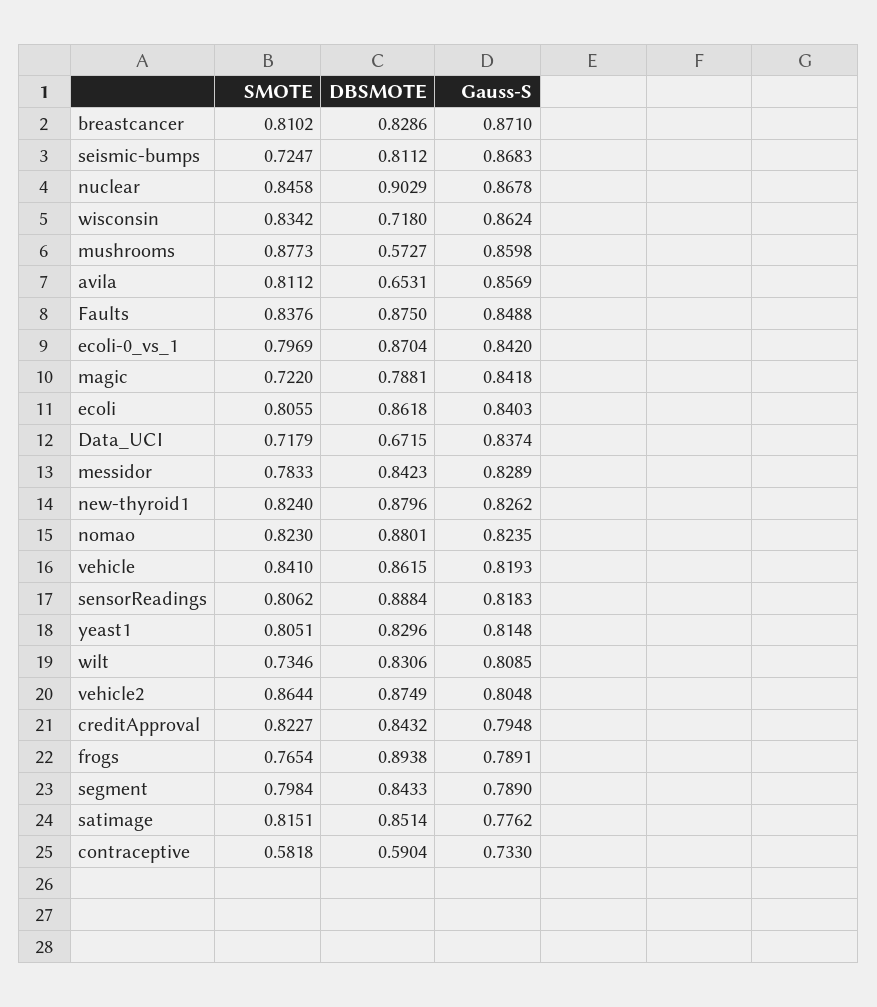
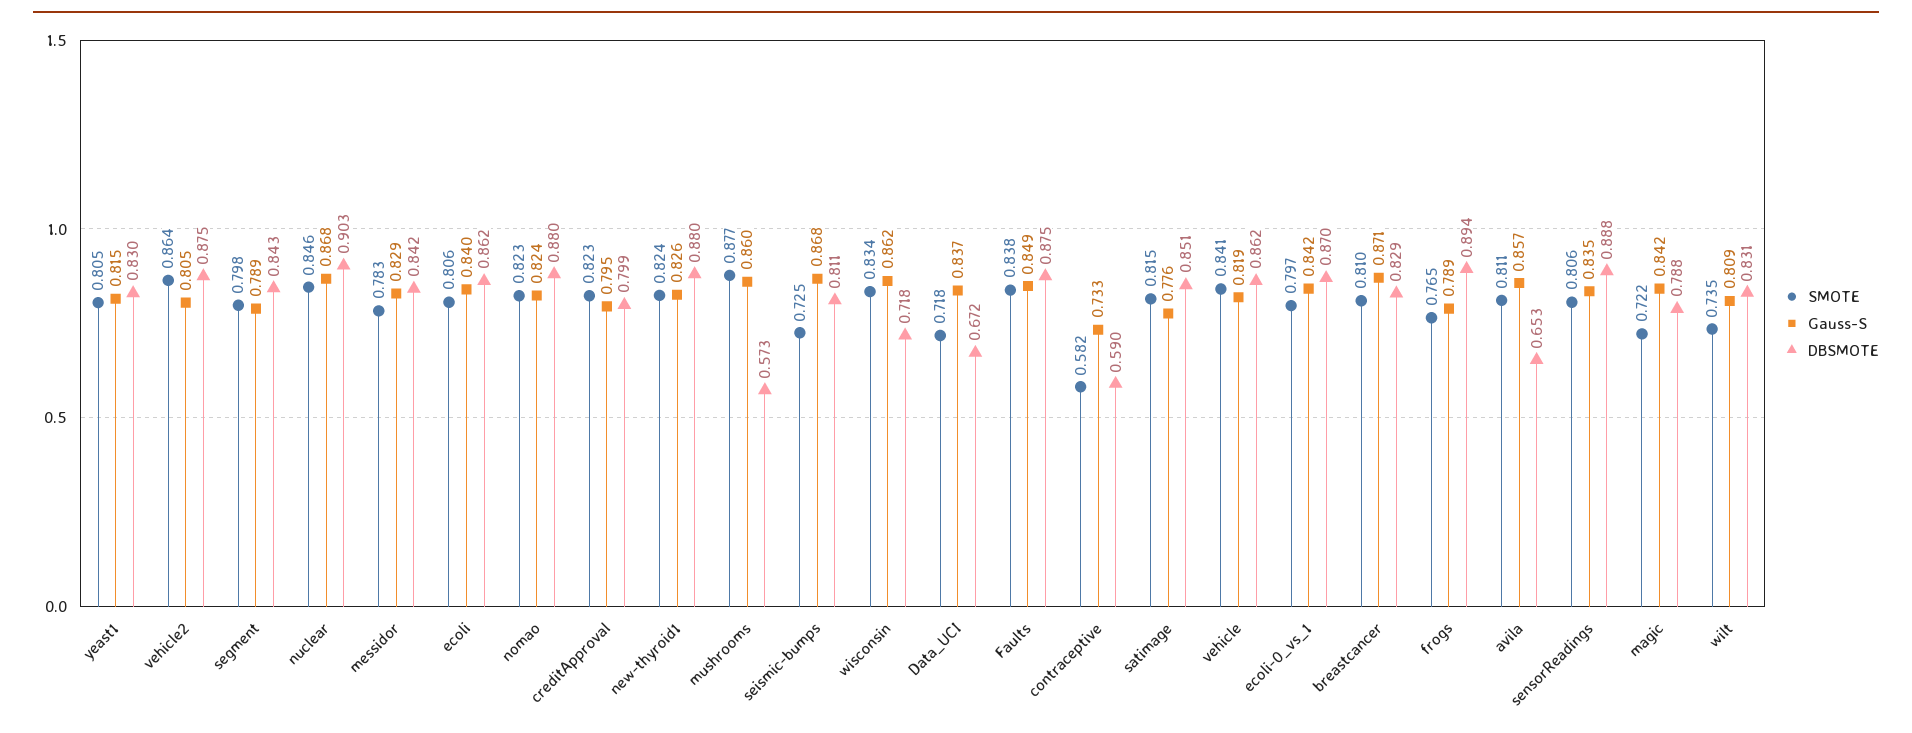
  {
    "SMOTE": {
      "breastcancer": 0.8102,
      "seismic-bumps": 0.7247,
      "nuclear": 0.8458,
      "wisconsin": 0.8342,
      "mushrooms": 0.8773,
      "avila": 0.8112,
      "Faults": 0.8376,
      "ecoli-0_vs_1": 0.7969,
      "magic": 0.722,
      "ecoli": 0.8055,
      "Data_UCI": 0.7179,
      "messidor": 0.7833,
      "new-thyroid1": 0.824,
      "nomao": 0.823,
      "vehicle": 0.841,
      "sensorReadings": 0.8062,
      "yeast1": 0.8051,
      "wilt": 0.7346,
      "vehicle2": 0.8644,
      "creditApproval": 0.8227,
      "frogs": 0.7654,
      "segment": 0.7984,
      "satimage": 0.8151,
      "contraceptive": 0.5818
    },
    "DBSMOTE": {
      "breastcancer": 0.8286,
      "seismic-bumps": 0.8112,
      "nuclear": 0.9029,
      "wisconsin": 0.718,
      "mushrooms": 0.5727,
      "avila": 0.6531,
      "Faults": 0.875,
      "ecoli-0_vs_1": 0.8704,
      "magic": 0.7881,
      "ecoli": 0.8618,
      "Data_UCI": 0.6715,
      "messidor": 0.8423,
      "new-thyroid1": 0.8796,
      "nomao": 0.8801,
      "vehicle": 0.8615,
      "sensorReadings": 0.8884,
      "yeast1": 0.8296,
      "wilt": 0.8306,
      "vehicle2": 0.8749,
-     "creditApproval": 0.8432,
+     "creditApproval": 0.799,
      "frogs": 0.8938,
      "segment": 0.8433,
      "satimage": 0.8514,
      "contraceptive": 0.5904
    },
    "Gauss-S": {
      "breastcancer": 0.871,
      "seismic-bumps": 0.8683,
      "nuclear": 0.8678,
      "wisconsin": 0.8624,
      "mushrooms": 0.8598,
      "avila": 0.8569,
      "Faults": 0.8488,
      "ecoli-0_vs_1": 0.842,
      "magic": 0.8418,
      "ecoli": 0.8403,
      "Data_UCI": 0.8374,
      "messidor": 0.8289,
      "new-thyroid1": 0.8262,
      "nomao": 0.8235,
      "vehicle": 0.8193,
-     "sensorReadings": 0.8183,
+     "sensorReadings": 0.835,
      "yeast1": 0.8148,
      "wilt": 0.8085,
      "vehicle2": 0.8048,
      "creditApproval": 0.7948,
      "frogs": 0.7891,
      "segment": 0.789,
      "satimage": 0.7762,
      "contraceptive": 0.733
    }
  }

